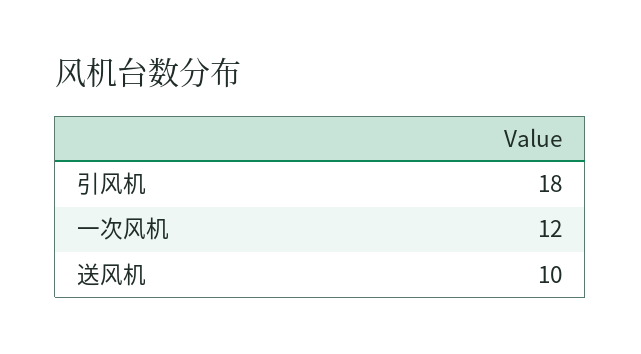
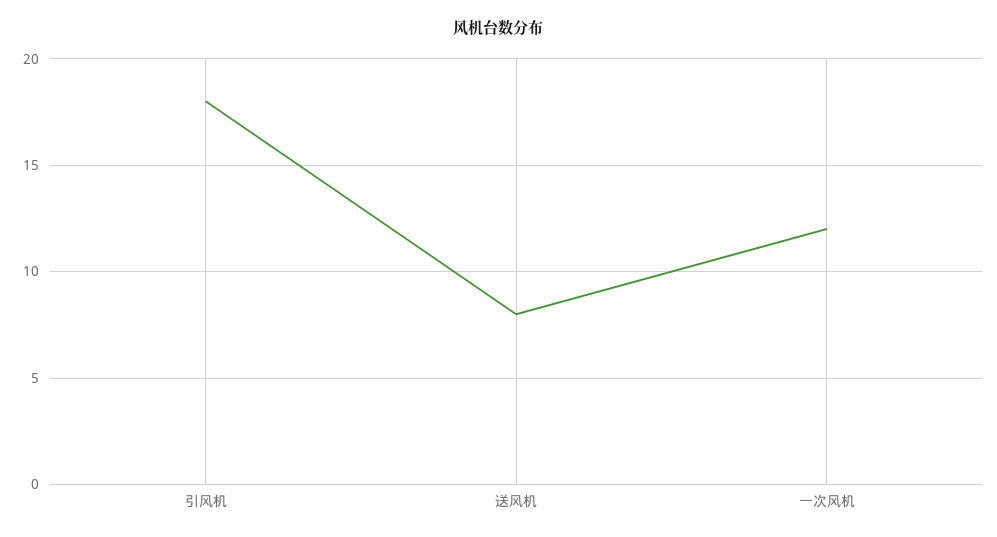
  {
    "引风机": 18,
    "一次风机": 12,
-   "送风机": 10
+   "送风机": 8
  }

